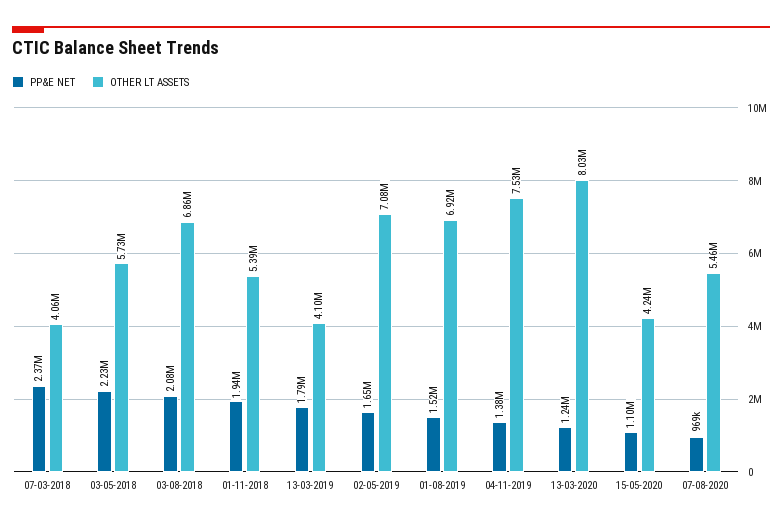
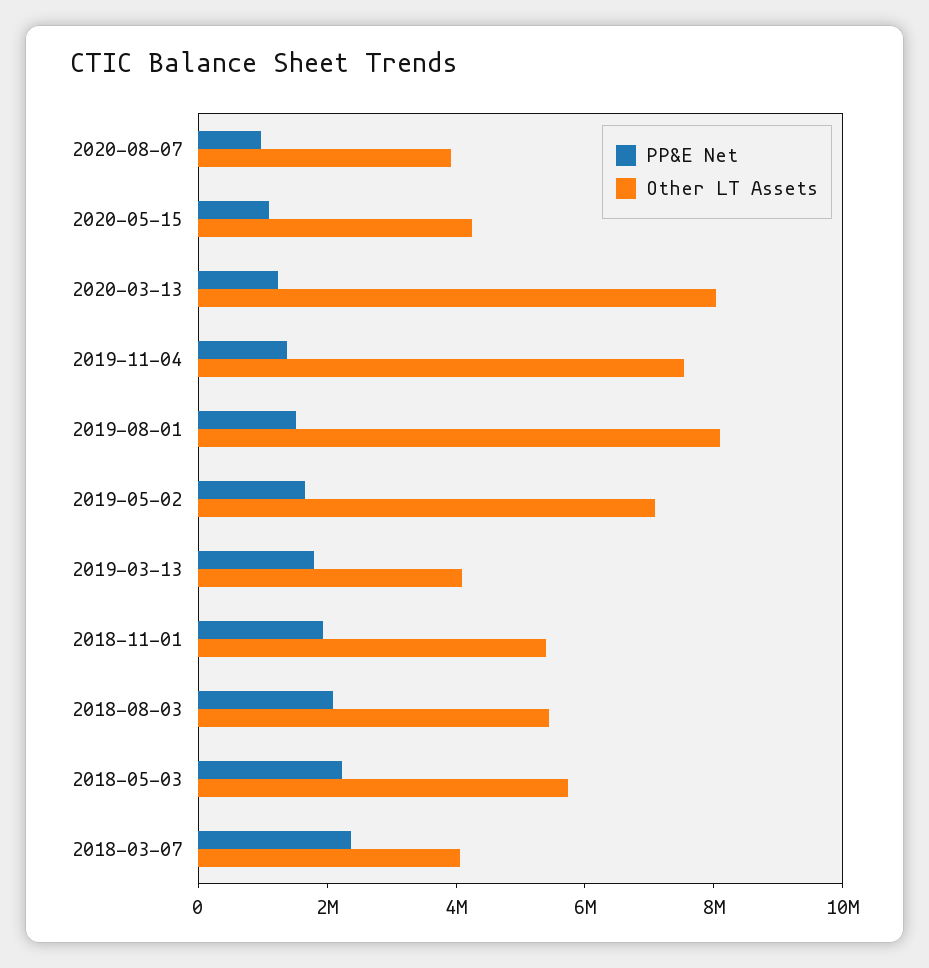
  {
    "PP&E NET": {
      "07-03-2018": 2370000,
      "03-05-2018": 2230000,
      "03-08-2018": 2080000,
      "01-11-2018": 1940000,
      "13-03-2019": 1790000,
      "02-05-2019": 1650000,
      "01-08-2019": 1520000,
      "04-11-2019": 1380000,
      "13-03-2020": 1240000,
      "15-05-2020": 1100000,
      "07-08-2020": 969000
    },
    "OTHER LT ASSETS": {
      "07-03-2018": 4060000,
      "03-05-2018": 5730000,
-     "03-08-2018": 6860000,
+     "03-08-2018": 5500000,
      "01-11-2018": 5390000,
      "13-03-2019": 4100000,
      "02-05-2019": 7080000,
-     "01-08-2019": 6920000,
+     "01-08-2019": 8000000,
      "04-11-2019": 7530000,
      "13-03-2020": 8030000,
      "15-05-2020": 4240000,
-     "07-08-2020": 5460000
+     "07-08-2020": 4000000
    }
  }

